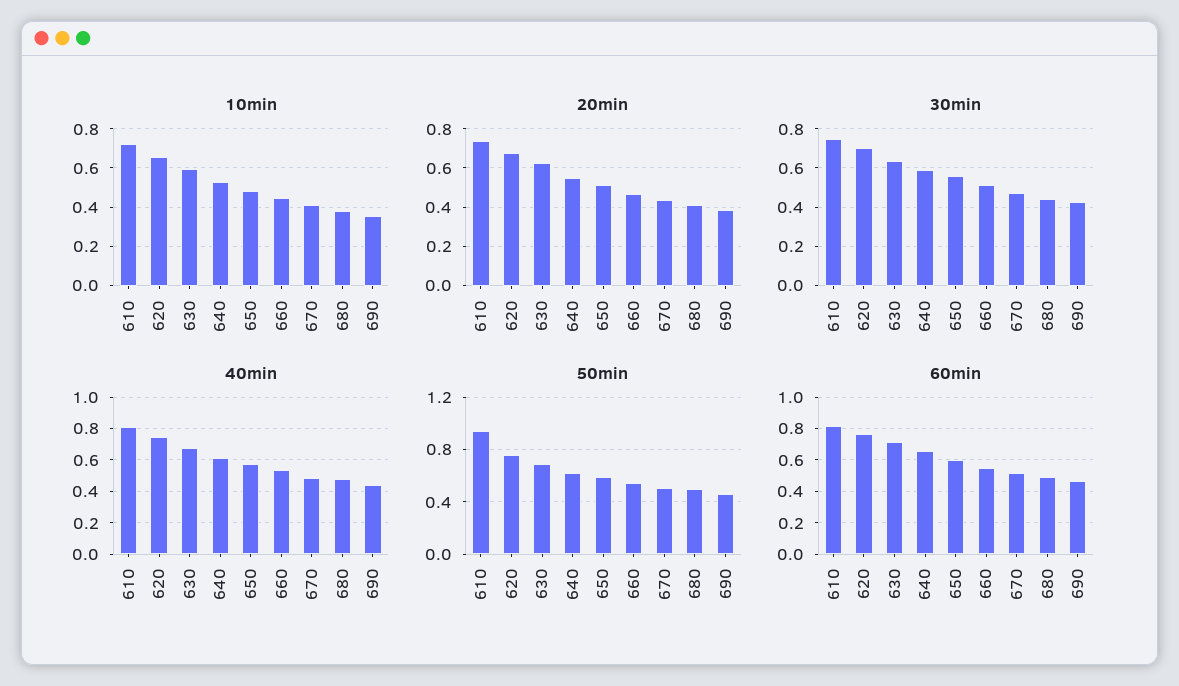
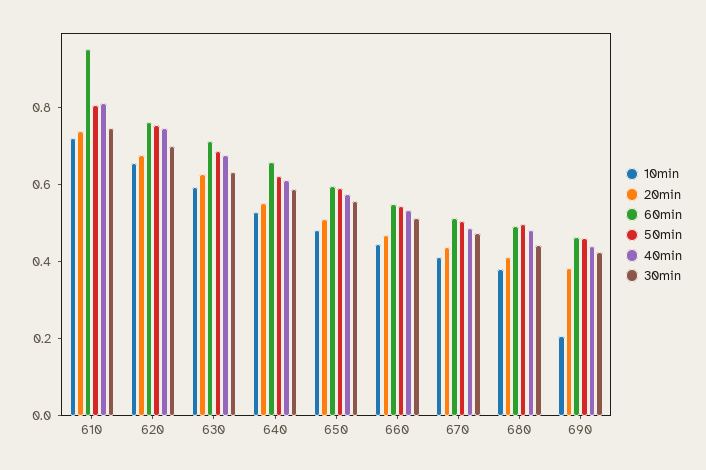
  {
    "10min": {
      "610": 0.7,
      "620": 0.65,
      "630": 0.6,
      "640": 0.55,
      "650": 0.5,
      "660": 0.45,
      "670": 0.4,
      "680": 0.4,
-     "690": 0.35
+     "690": 0.2
    },
    "20min": {
      "610": 0.75,
      "620": 0.7,
      "630": 0.65,
      "640": 0.55,
      "650": 0.5,
      "660": 0.45,
      "670": 0.45,
      "680": 0.4,
      "690": 0.4
    },
    "30min": {
      "610": 0.75,
      "620": 0.7,
      "630": 0.65,
      "640": 0.6,
      "650": 0.55,
      "660": 0.5,
      "670": 0.45,
      "680": 0.45,
      "690": 0.45
    },
    "40min": {
      "610": 0.8,
      "620": 0.75,
      "630": 0.7,
      "640": 0.6,
      "650": 0.6,
      "660": 0.55,
      "670": 0.5,
      "680": 0.5,
      "690": 0.45
    },
    "50min": {
-     "610": 0.95,
+     "610": 0.8,
      "620": 0.75,
      "630": 0.7,
      "640": 0.6,
      "650": 0.6,
      "660": 0.55,
      "670": 0.5,
      "680": 0.5,
      "690": 0.45
    },
    "60min": {
-     "610": 0.8,
+     "610": 0.95,
      "620": 0.75,
      "630": 0.7,
      "640": 0.65,
      "650": 0.6,
      "660": 0.55,
      "670": 0.5,
      "680": 0.5,
      "690": 0.45
    }
  }

